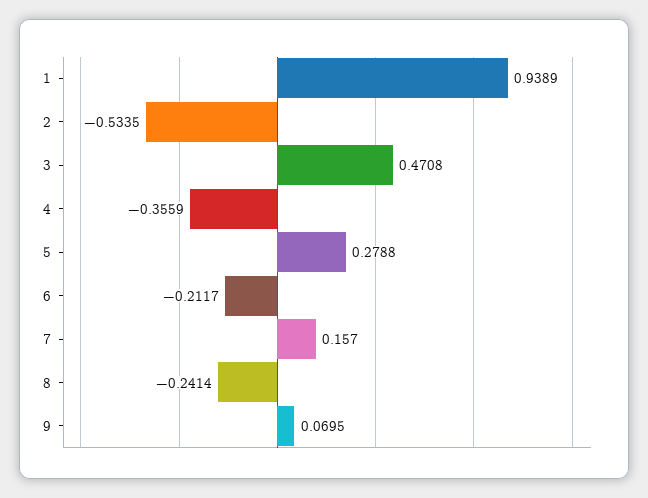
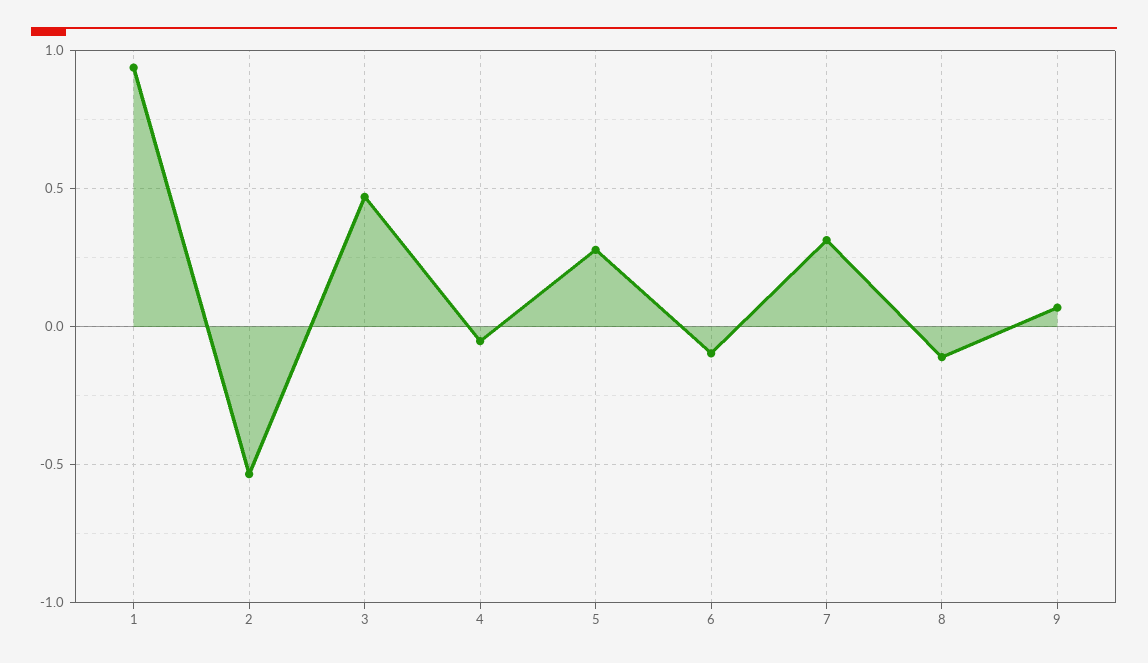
  {
    "1": 0.9389,
    "2": -0.5335,
    "3": 0.4708,
-   "4": -0.3559,
+   "4": -0.05,
    "5": 0.2788,
-   "6": -0.2117,
+   "6": -0.1,
-   "7": 0.157,
+   "7": 0.3,
-   "8": -0.2414,
+   "8": -0.1,
    "9": 0.0695
  }

